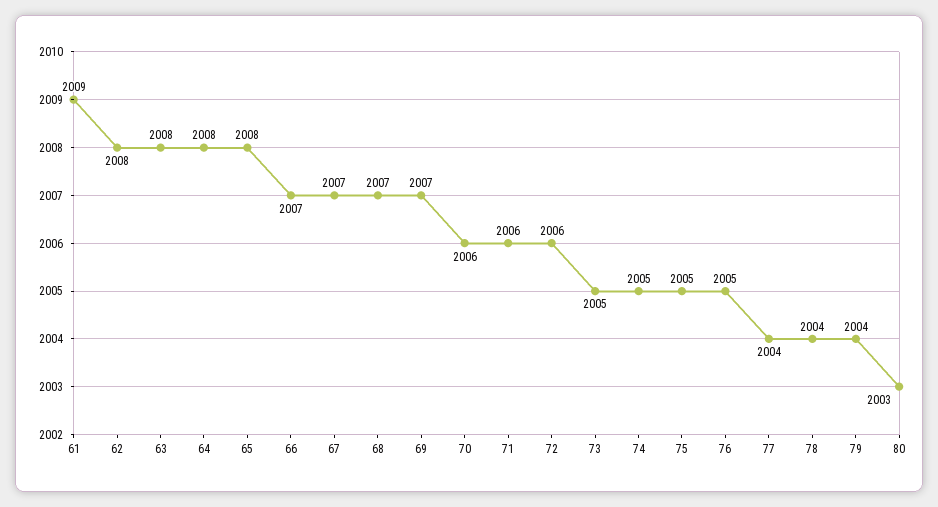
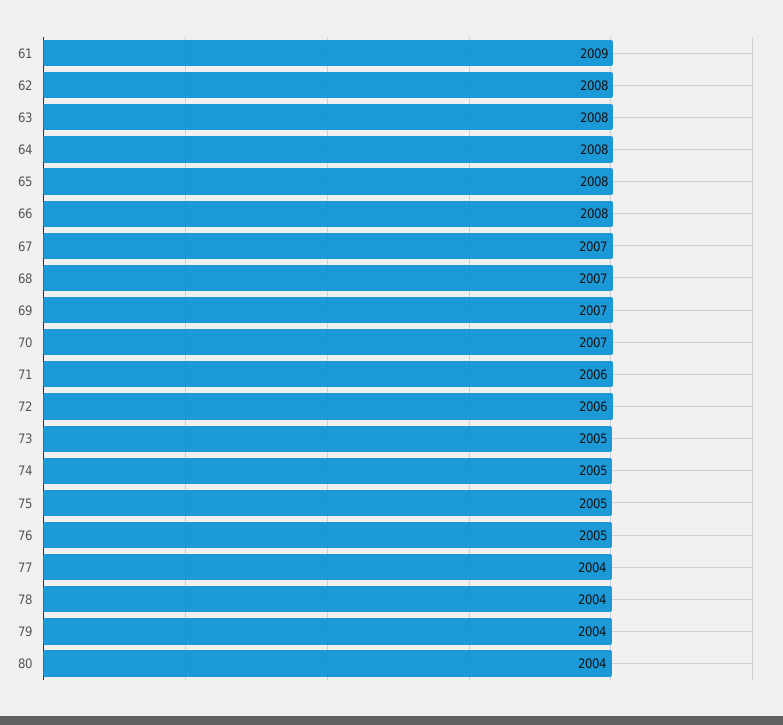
  {
    "61": 2009,
    "62": 2008,
    "63": 2008,
    "64": 2008,
    "65": 2008,
-   "66": 2007,
+   "66": 2008,
    "67": 2007,
    "68": 2007,
    "69": 2007,
-   "70": 2006,
+   "70": 2007,
    "71": 2006,
    "72": 2006,
    "73": 2005,
    "74": 2005,
    "75": 2005,
    "76": 2005,
    "77": 2004,
    "78": 2004,
    "79": 2004,
-   "80": 2003
+   "80": 2004
  }

